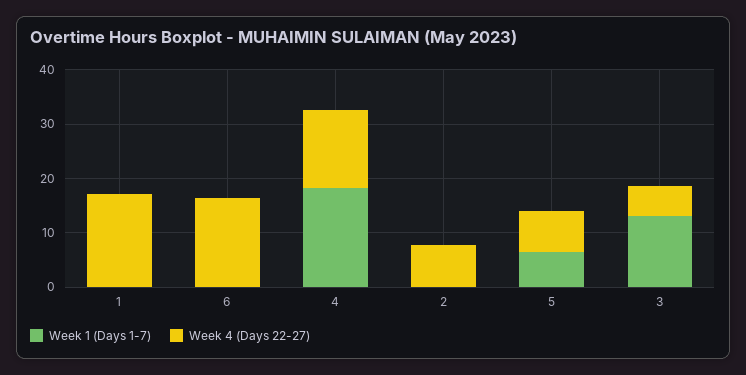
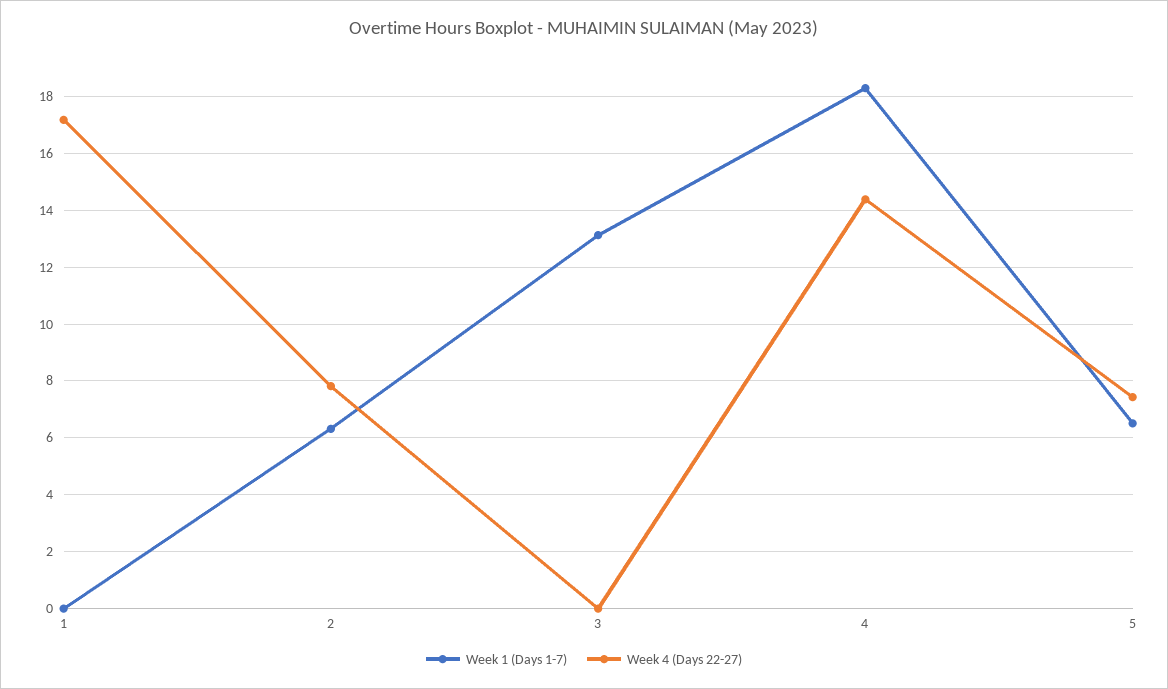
  {
    "Week 1 (Days 1-7)": {
      "1": 0,
-     "6": 0,
      "4": 18.25,
-     "2": 0,
+     "2": 6.25,
      "5": 6.5,
      "3": 13.25
    },
    "Week 4 (Days 22-27)": {
      "1": 17.25,
-     "6": 16,
      "4": 14.5,
      "2": 7.75,
      "5": 7.5,
-     "3": 6
+     "3": 0
    }
  }

